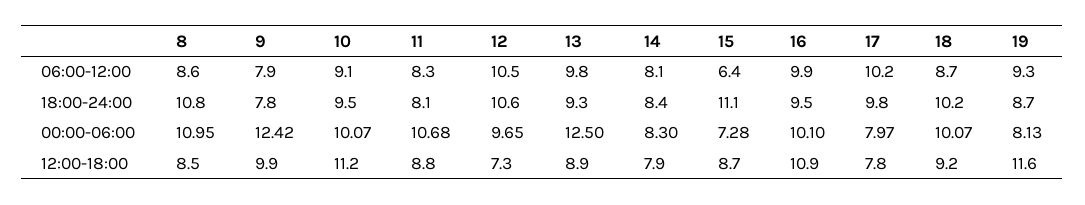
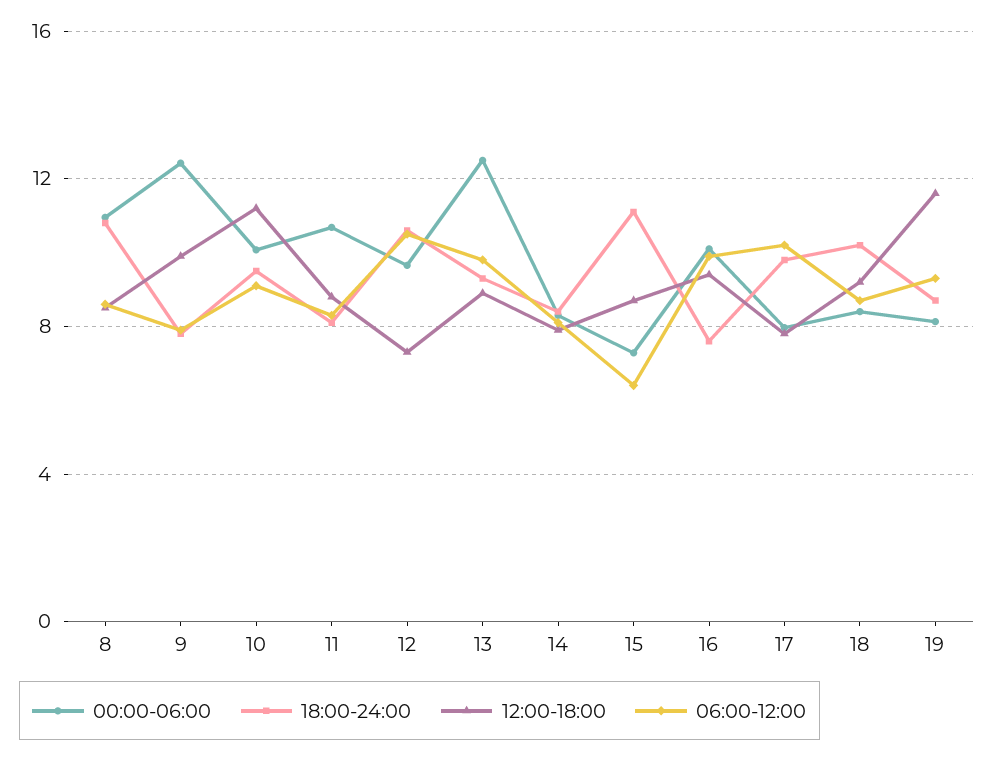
  {
    "06:00-12:00": {
      "8": 8.6,
      "9": 7.9,
      "10": 9.1,
      "11": 8.3,
      "12": 10.5,
      "13": 9.8,
      "14": 8.1,
      "15": 6.4,
      "16": 9.9,
      "17": 10.2,
      "18": 8.7,
      "19": 9.3
    },
    "18:00-24:00": {
      "8": 10.8,
      "9": 7.8,
      "10": 9.5,
      "11": 8.1,
      "12": 10.6,
      "13": 9.3,
      "14": 8.4,
      "15": 11.1,
-     "16": 9.5,
+     "16": 7.5,
      "17": 9.8,
      "18": 10.2,
      "19": 8.7
    },
    "00:00-06:00": {
      "8": 10.95,
      "9": 12.42,
      "10": 10.07,
      "11": 10.68,
      "12": 9.65,
      "13": 12.5,
      "14": 8.3,
      "15": 7.28,
      "16": 10.1,
      "17": 7.97,
-     "18": 10.07,
+     "18": 8.5,
      "19": 8.13
    },
    "12:00-18:00": {
      "8": 8.5,
      "9": 9.9,
      "10": 11.2,
      "11": 8.8,
      "12": 7.3,
      "13": 8.9,
      "14": 7.9,
      "15": 8.7,
-     "16": 10.9,
+     "16": 9.5,
      "17": 7.8,
      "18": 9.2,
      "19": 11.6
    }
  }

